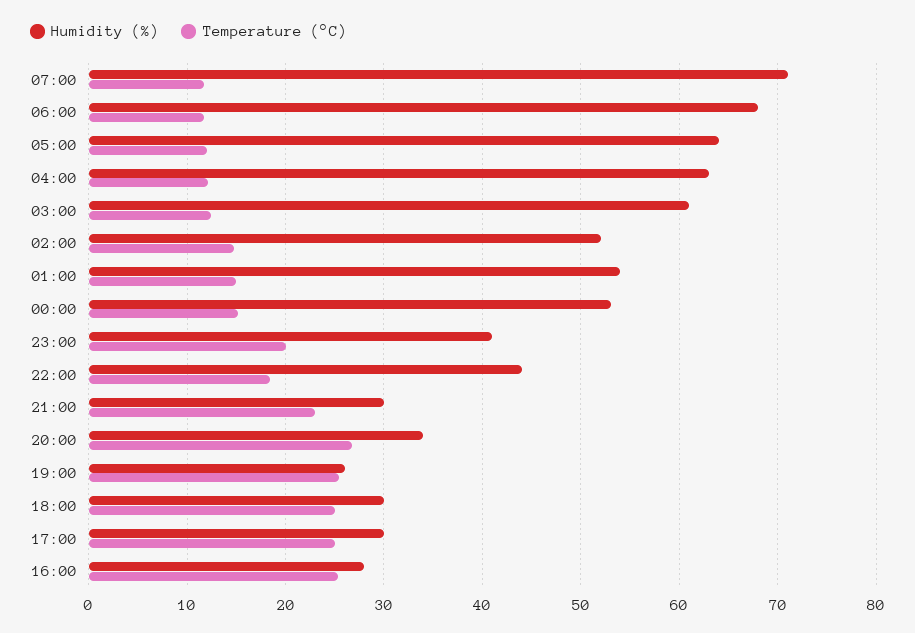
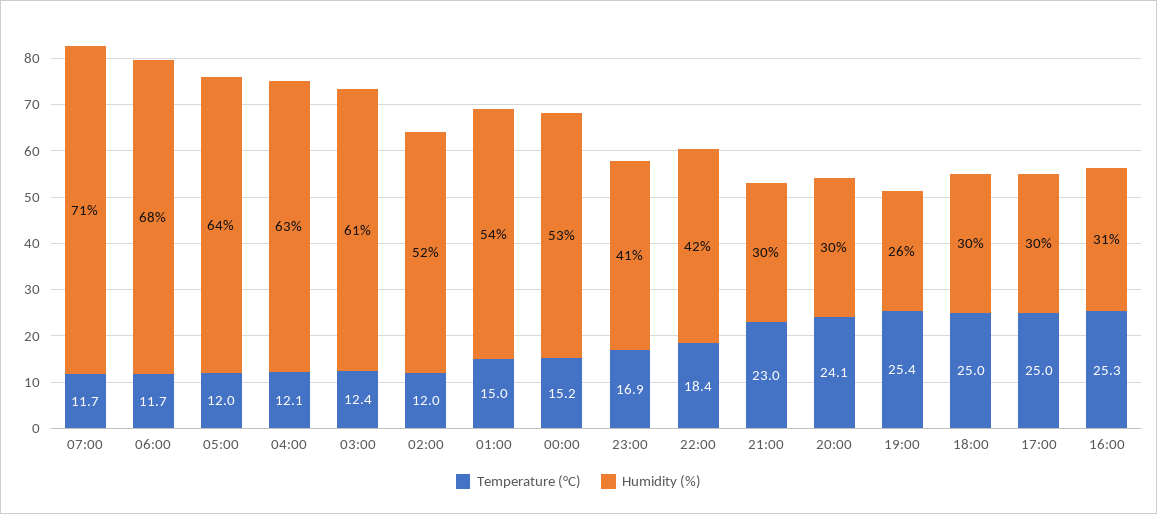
  {
    "Humidity (%)": {
      "07:00": 71,
      "06:00": 68,
      "05:00": 64,
      "04:00": 63,
      "03:00": 61,
      "02:00": 52,
      "01:00": 54,
      "00:00": 53,
      "23:00": 41,
-     "22:00": 44,
+     "22:00": 42,
      "21:00": 30,
-     "20:00": 34,
+     "20:00": 30,
      "19:00": 26,
      "18:00": 30,
      "17:00": 30,
-     "16:00": 28
+     "16:00": 31
    },
    "Temperature (°C)": {
      "07:00": 11.7,
      "06:00": 11.7,
      "05:00": 12,
      "04:00": 12.1,
      "03:00": 12.4,
-     "02:00": 15,
+     "02:00": 12,
      "01:00": 15,
      "00:00": 15.2,
-     "23:00": 20,
+     "23:00": 16.9,
      "22:00": 18.4,
      "21:00": 23,
-     "20:00": 27,
+     "20:00": 24.1,
      "19:00": 25.4,
      "18:00": 25,
      "17:00": 25,
      "16:00": 25.3
    }
  }

